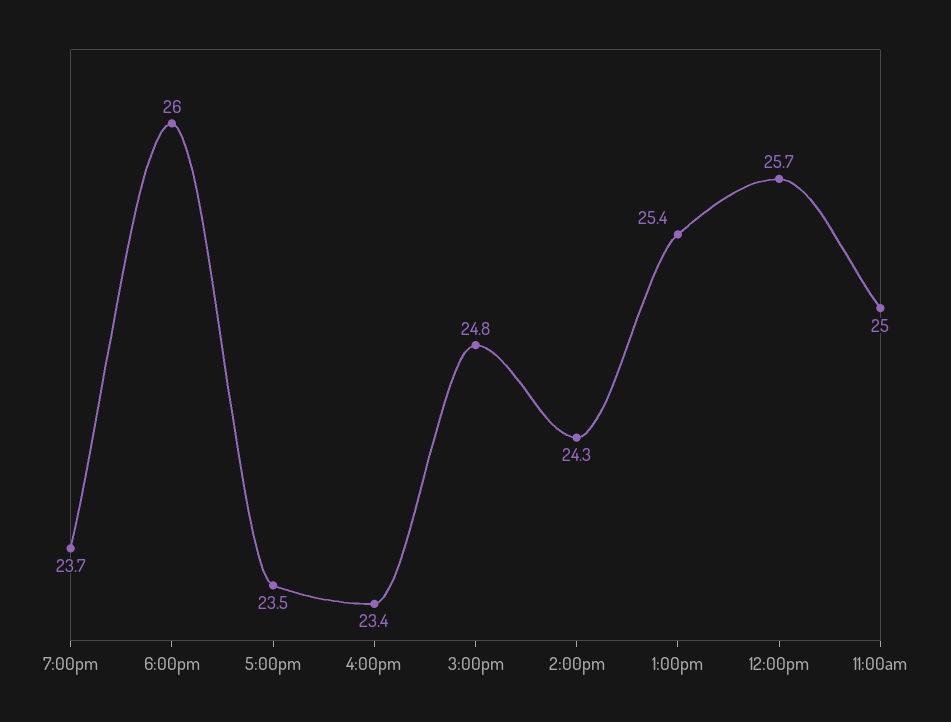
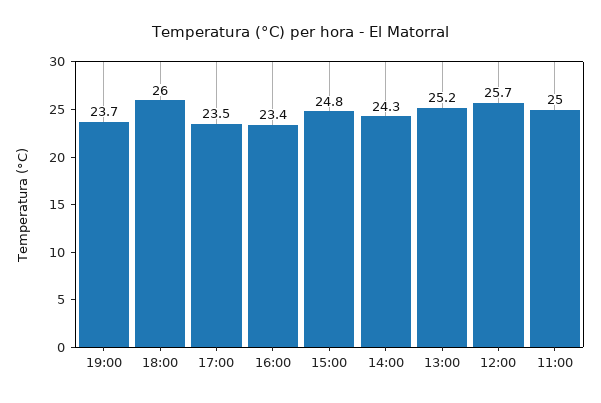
  {
    "7:00pm": 23.7,
    "6:00pm": 26,
    "5:00pm": 23.5,
    "4:00pm": 23.4,
    "3:00pm": 24.8,
    "2:00pm": 24.3,
-   "1:00pm": 25.4,
+   "1:00pm": 25.2,
    "12:00pm": 25.7,
    "11:00am": 25
  }

